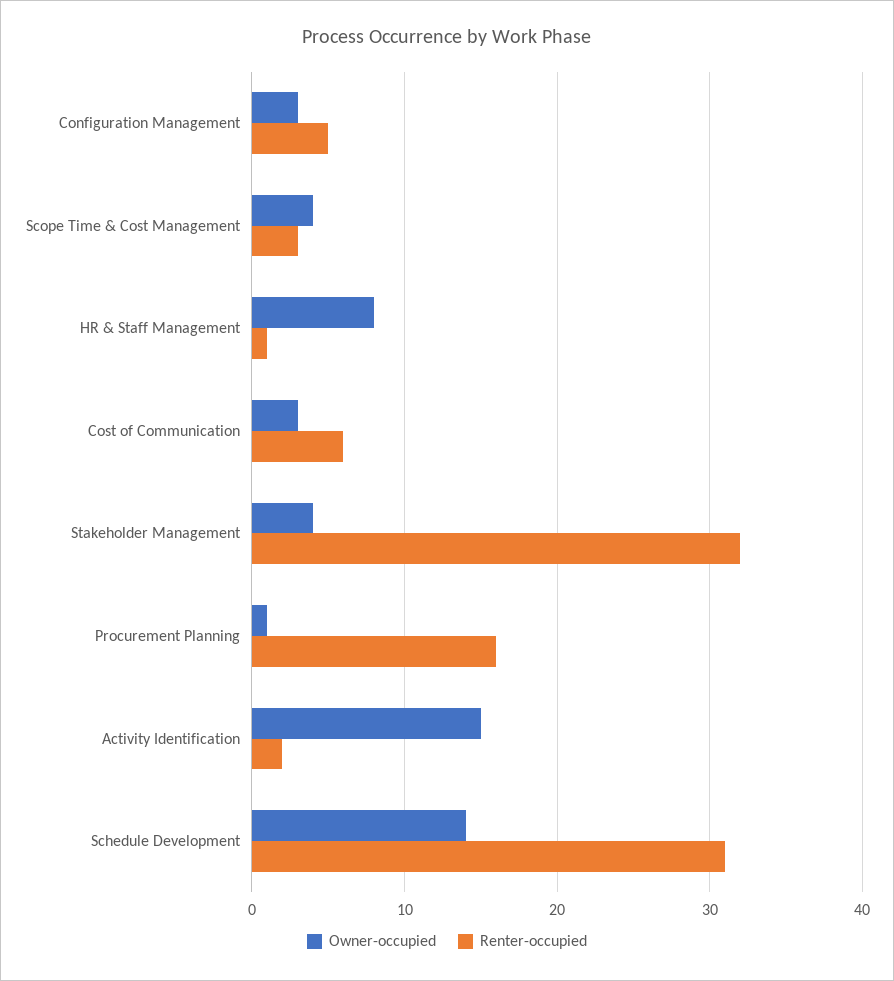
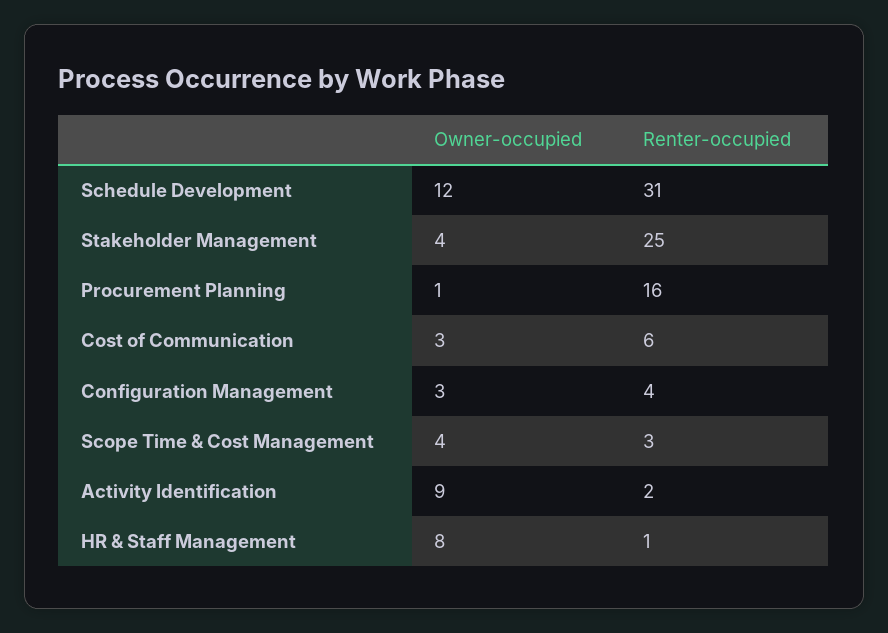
  {
    "Owner-occupied": {
      "Configuration Management": 3,
      "Scope Time & Cost Management": 4,
      "HR & Staff Management": 8,
      "Cost of Communication": 3,
      "Stakeholder Management": 4,
      "Procurement Planning": 1,
-     "Activity Identification": 15,
+     "Activity Identification": 9,
-     "Schedule Development": 14
+     "Schedule Development": 12
    },
    "Renter-occupied": {
-     "Configuration Management": 5,
+     "Configuration Management": 4,
      "Scope Time & Cost Management": 3,
      "HR & Staff Management": 1,
      "Cost of Communication": 6,
-     "Stakeholder Management": 32,
+     "Stakeholder Management": 25,
      "Procurement Planning": 16,
      "Activity Identification": 2,
      "Schedule Development": 31
    }
  }

